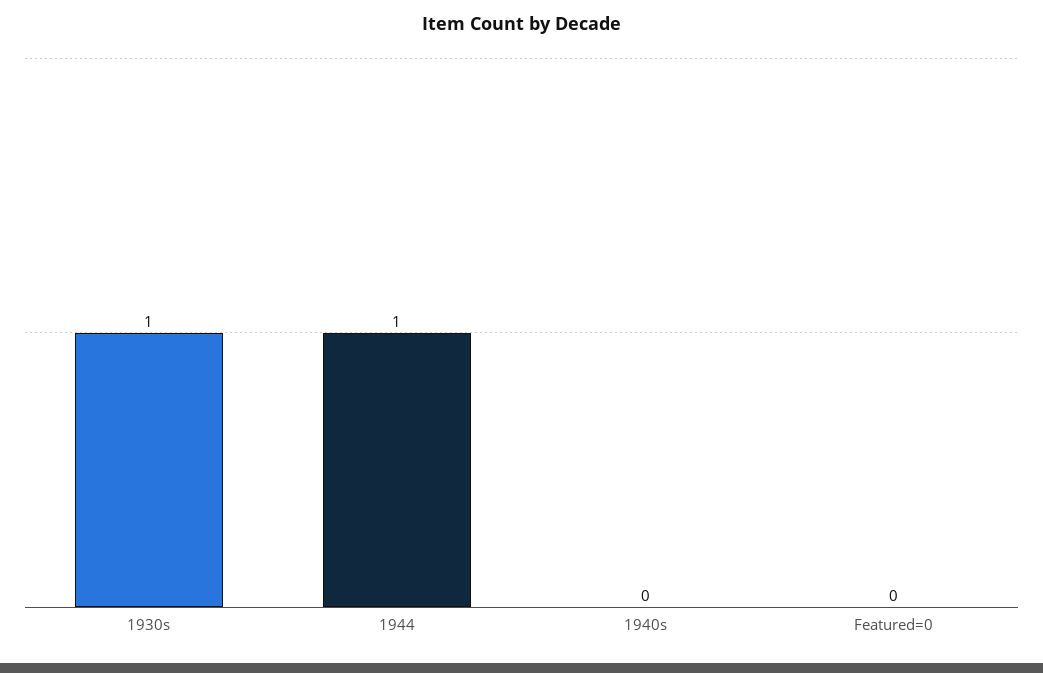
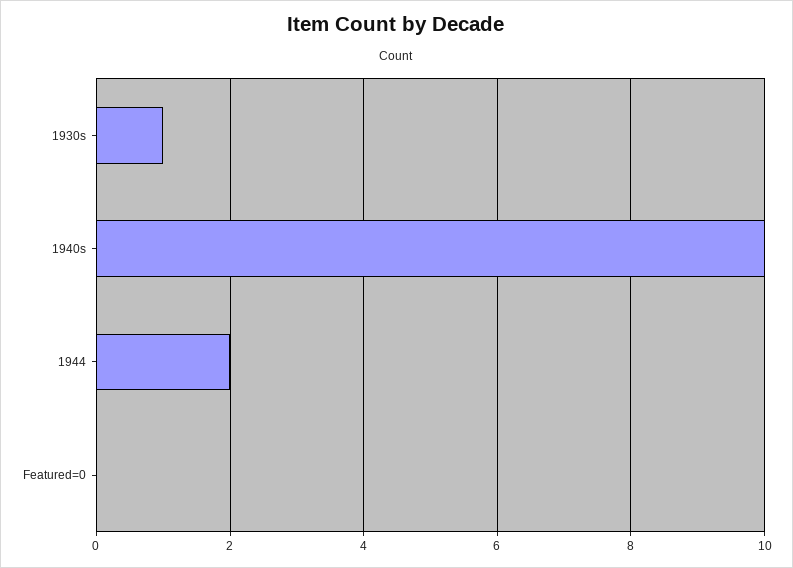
  {
    "1930s": 1,
-   "1944": 1,
+   "1944": 2,
-   "1940s": 0,
+   "1940s": 10,
    "Featured=0": 0
  }

